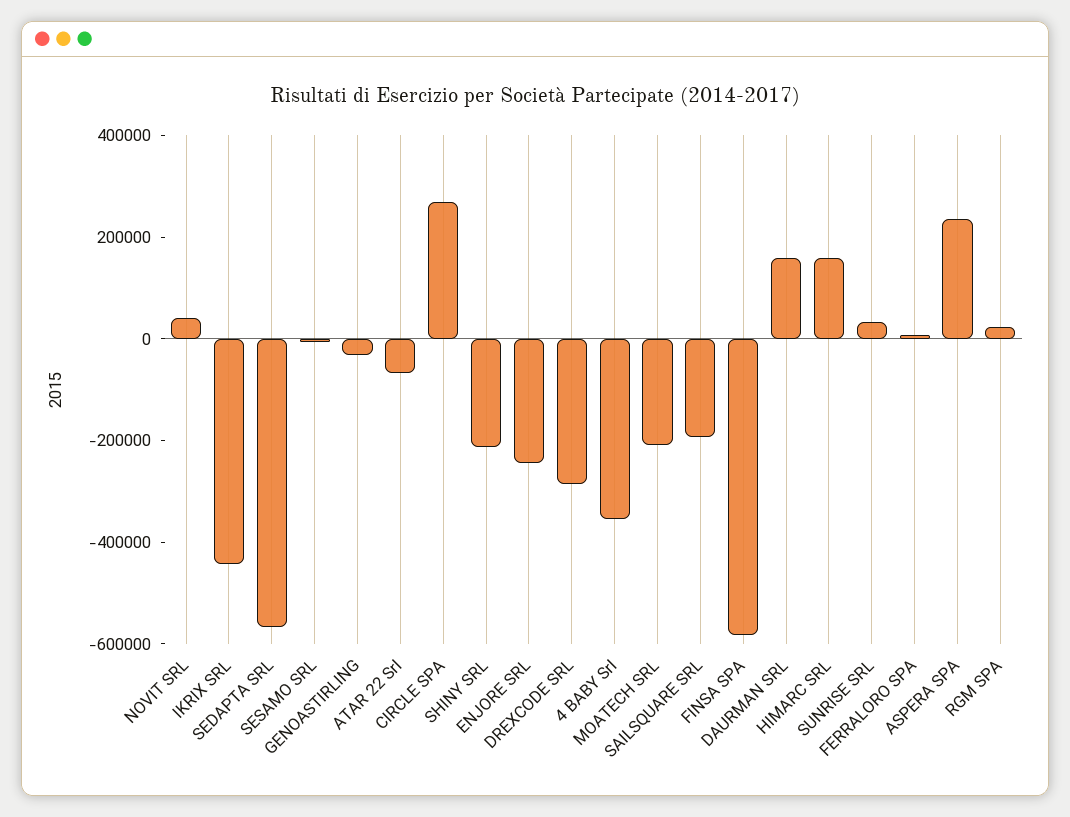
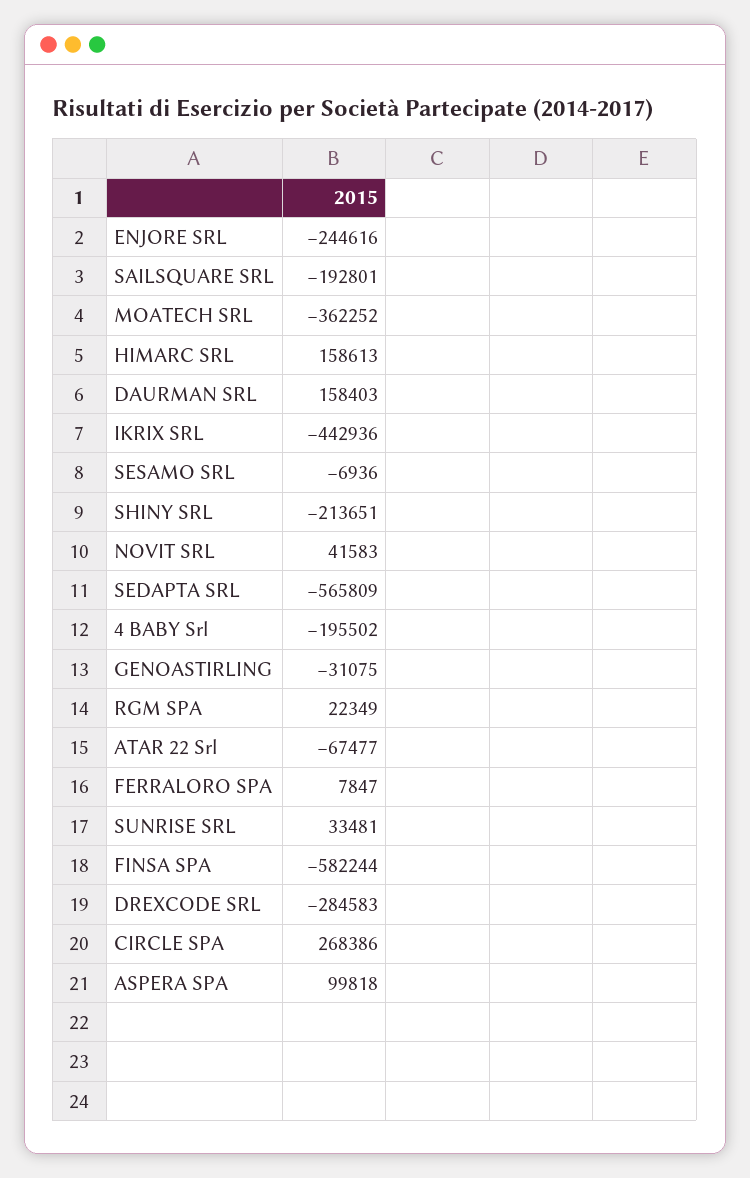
  {
    "NOVIT SRL": 41583,
    "IKRIX SRL": -442936,
    "SEDAPTA SRL": -565809,
    "SESAMO SRL": -6936,
    "GENOASTIRLING": -31075,
    "ATAR 22 Srl": -67477,
    "CIRCLE SPA": 268386,
    "SHINY SRL": -213651,
    "ENJORE SRL": -244616,
    "DREXCODE SRL": -284583,
-   "4 BABY Srl": -350000,
+   "4 BABY Srl": -195502,
-   "MOATECH SRL": -200000,
+   "MOATECH SRL": -362252,
    "SAILSQUARE SRL": -192801,
    "FINSA SPA": -582244,
    "DAURMAN SRL": 158403,
    "HIMARC SRL": 158613,
    "SUNRISE SRL": 33481,
    "FERRALORO SPA": 7847,
-   "ASPERA SPA": 250000,
+   "ASPERA SPA": 99818,
    "RGM SPA": 22349
  }

